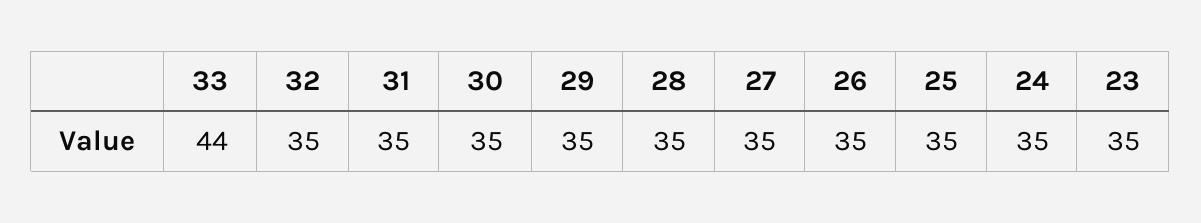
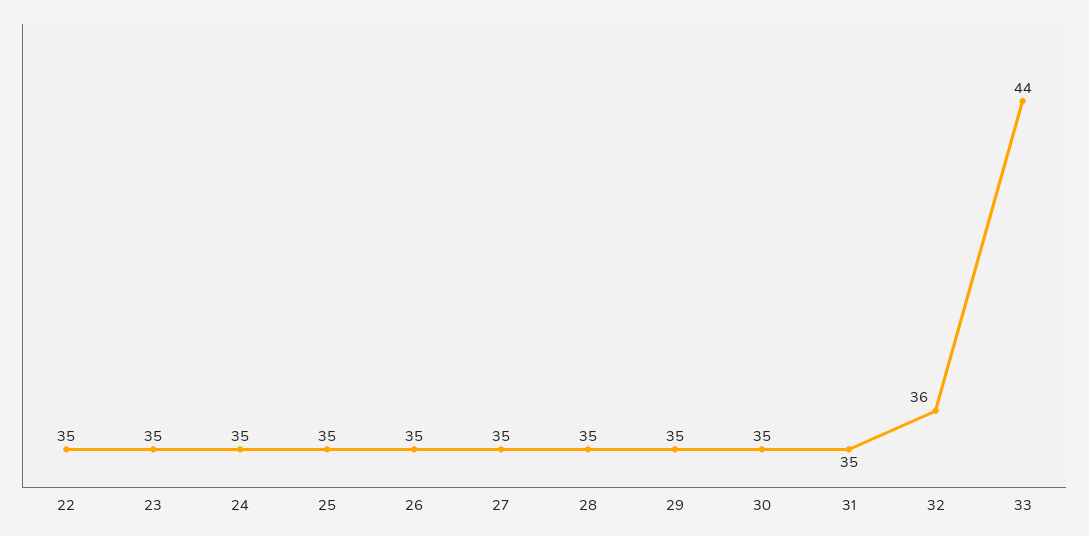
  {
    "33": 44,
-   "32": 35,
+   "32": 36,
    "31": 35,
    "30": 35,
    "29": 35,
    "28": 35,
    "27": 35,
    "26": 35,
    "25": 35,
    "24": 35,
-   "23": 35
+   "23": 35,
+   "22": 35
  }

